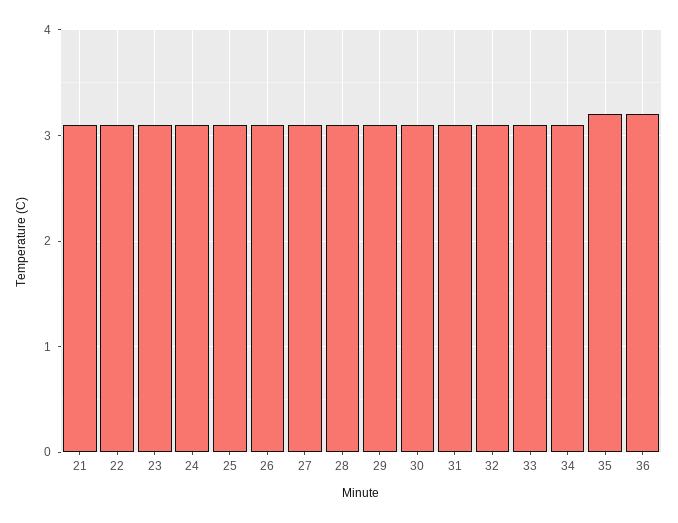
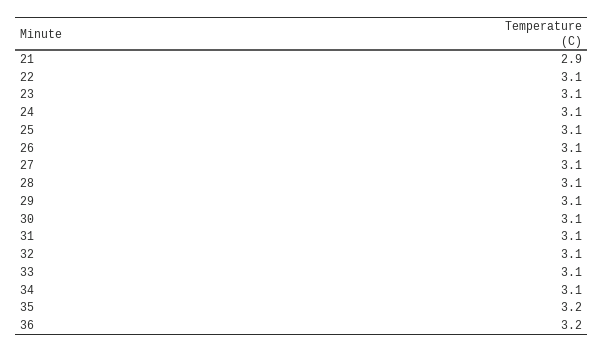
  {
-   "21": 3.1,
+   "21": 2.9,
    "22": 3.1,
    "23": 3.1,
    "24": 3.1,
    "25": 3.1,
    "26": 3.1,
    "27": 3.1,
    "28": 3.1,
    "29": 3.1,
    "30": 3.1,
    "31": 3.1,
    "32": 3.1,
    "33": 3.1,
    "34": 3.1,
    "35": 3.2,
    "36": 3.2
  }

